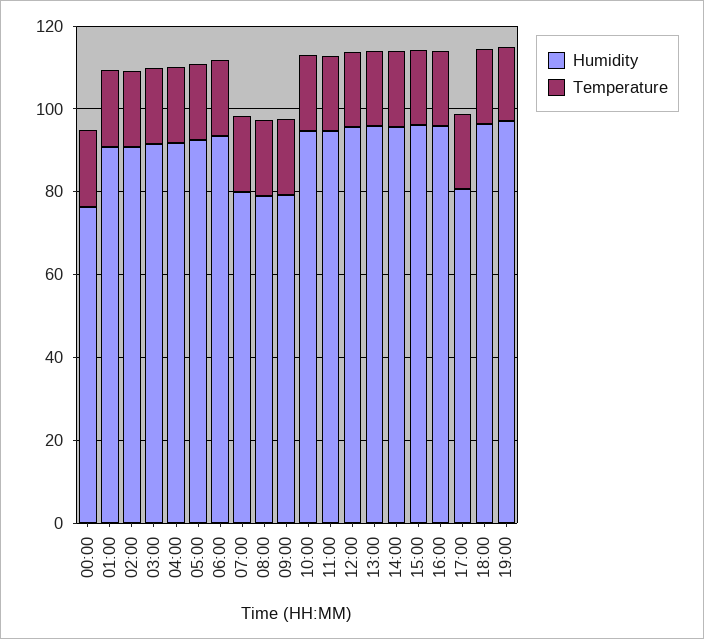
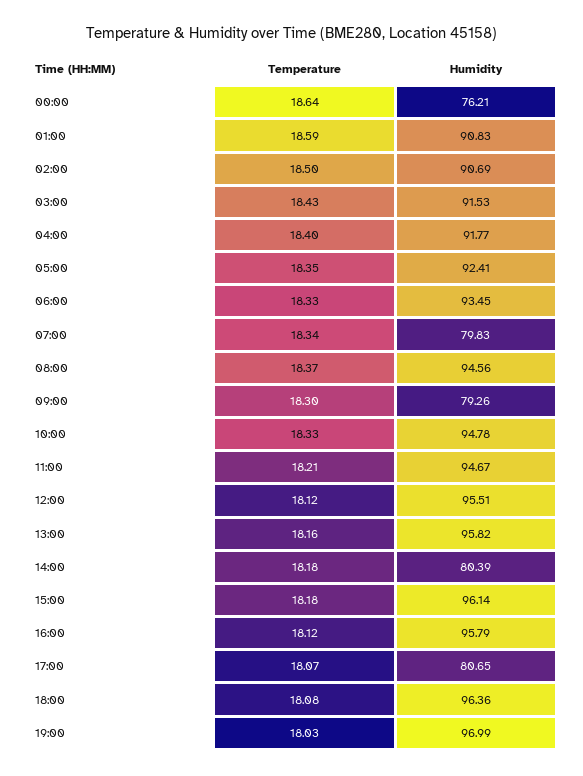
  {
    "Humidity": {
      "00:00": 76.21,
      "01:00": 90.83,
      "02:00": 90.69,
      "03:00": 91.53,
      "04:00": 91.77,
      "05:00": 92.41,
      "06:00": 93.45,
      "07:00": 79.83,
-     "08:00": 80,
+     "08:00": 94.56,
      "09:00": 79.26,
      "10:00": 94.78,
      "11:00": 94.67,
      "12:00": 95.51,
      "13:00": 95.82,
-     "14:00": 95,
+     "14:00": 80.39,
      "15:00": 96.14,
      "16:00": 95.79,
      "17:00": 80.65,
      "18:00": 96.36,
      "19:00": 96.99
    },
    "Temperature": {
      "00:00": 18.64,
      "01:00": 18.59,
      "02:00": 18.5,
      "03:00": 18.43,
      "04:00": 18.4,
      "05:00": 18.35,
      "06:00": 18.33,
      "07:00": 18.34,
      "08:00": 18.37,
      "09:00": 18.3,
      "10:00": 18.33,
      "11:00": 18.21,
      "12:00": 18.12,
      "13:00": 18.16,
      "14:00": 18.18,
      "15:00": 18.18,
      "16:00": 18.12,
      "17:00": 18.07,
      "18:00": 18.08,
      "19:00": 18.03
    }
  }

